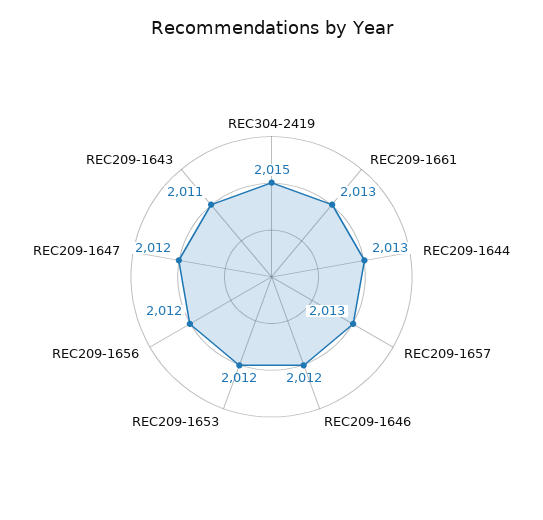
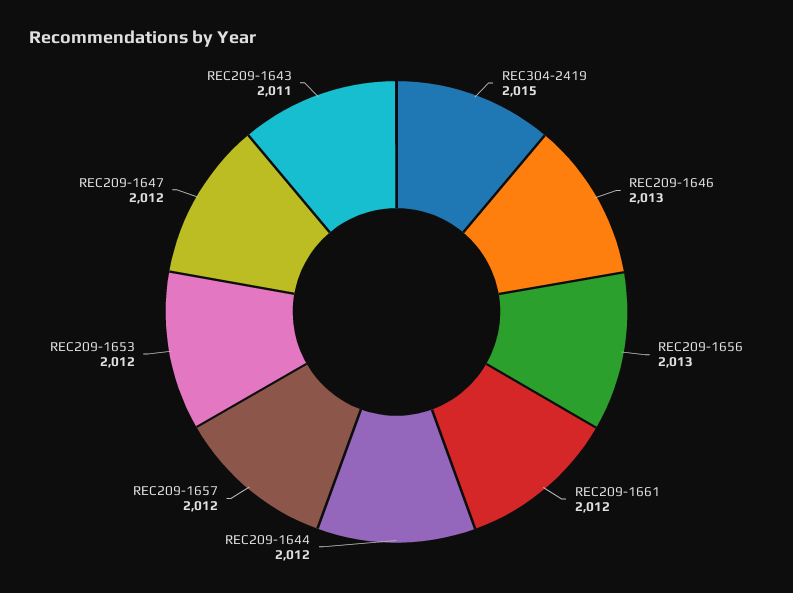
  {
    "REC304-2419": 2015,
-   "REC209-1661": 2013,
+   "REC209-1661": 2012,
-   "REC209-1644": 2013,
+   "REC209-1644": 2012,
-   "REC209-1657": 2013,
+   "REC209-1657": 2012,
-   "REC209-1646": 2012,
+   "REC209-1646": 2013,
    "REC209-1653": 2012,
-   "REC209-1656": 2012,
+   "REC209-1656": 2013,
    "REC209-1647": 2012,
    "REC209-1643": 2011
  }

